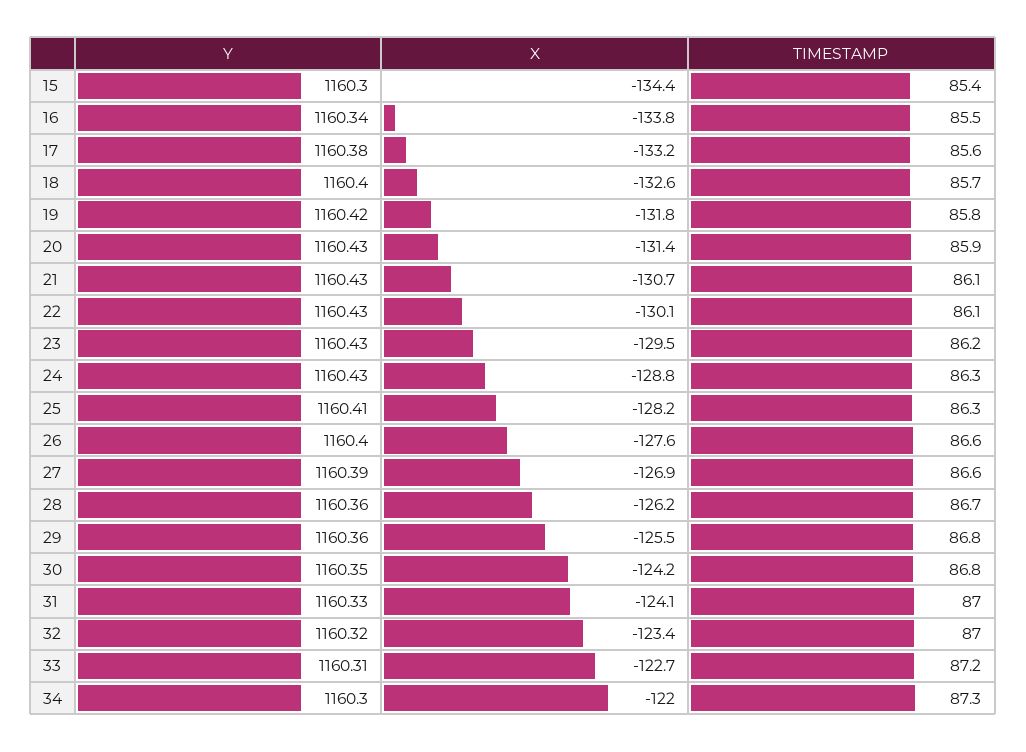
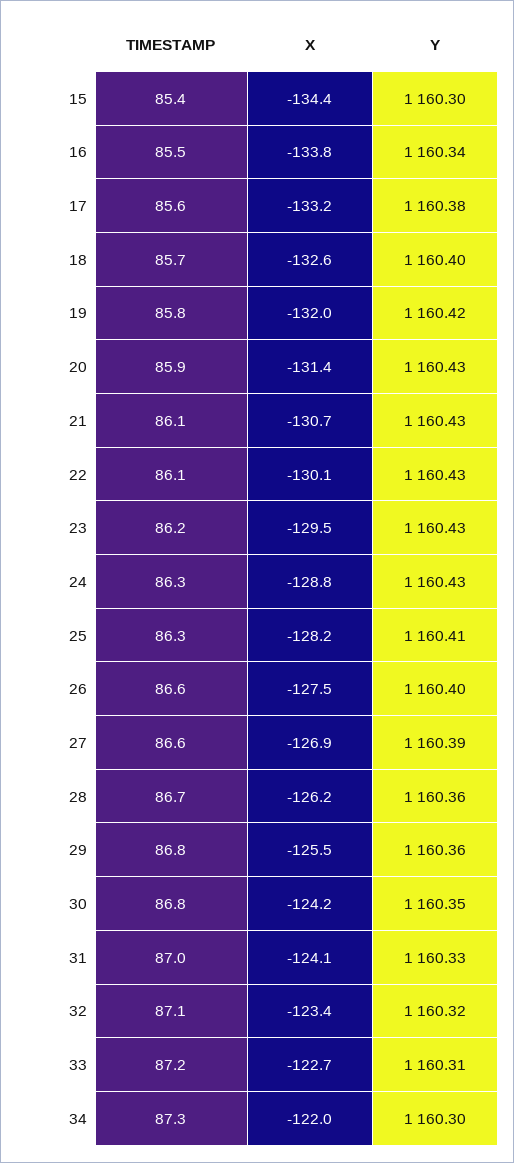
  {
    "Y": {
      "15": 1160.3,
      "16": 1160.34,
      "17": 1160.38,
      "18": 1160.4,
      "19": 1160.42,
      "20": 1160.43,
      "21": 1160.43,
      "22": 1160.43,
      "23": 1160.43,
      "24": 1160.43,
      "25": 1160.41,
      "26": 1160.4,
      "27": 1160.39,
      "28": 1160.36,
      "29": 1160.36,
      "30": 1160.35,
      "31": 1160.33,
      "32": 1160.32,
      "33": 1160.31,
      "34": 1160.3
    },
    "X": {
      "15": -134.4,
      "16": -133.8,
      "17": -133.2,
      "18": -132.6,
-     "19": -131.8,
+     "19": -132,
      "20": -131.4,
      "21": -130.7,
      "22": -130.1,
      "23": -129.5,
      "24": -128.8,
      "25": -128.2,
-     "26": -127.6,
+     "26": -127.5,
      "27": -126.9,
      "28": -126.2,
      "29": -125.5,
      "30": -124.2,
      "31": -124.1,
      "32": -123.4,
      "33": -122.7,
      "34": -122
    },
    "TIMESTAMP": {
      "15": 85.4,
      "16": 85.5,
      "17": 85.6,
      "18": 85.7,
      "19": 85.8,
      "20": 85.9,
      "21": 86.1,
      "22": 86.1,
      "23": 86.2,
      "24": 86.3,
      "25": 86.3,
      "26": 86.6,
      "27": 86.6,
      "28": 86.7,
      "29": 86.8,
      "30": 86.8,
      "31": 87,
-     "32": 87,
+     "32": 87.1,
      "33": 87.2,
      "34": 87.3
    }
  }

